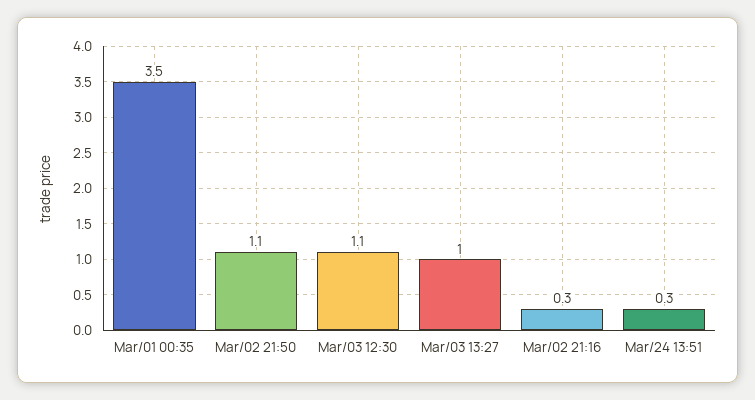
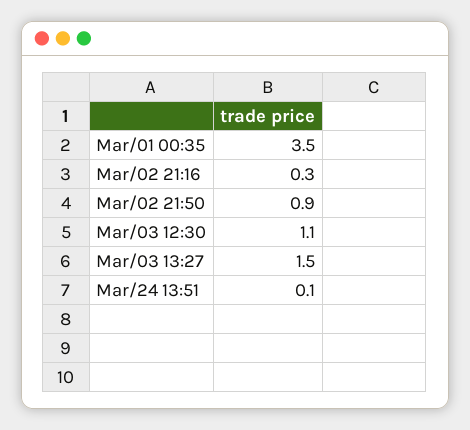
  {
    "Mar/01 00:35": 3.5,
-   "Mar/02 21:50": 1.1,
+   "Mar/02 21:50": 0.9,
    "Mar/03 12:30": 1.1,
-   "Mar/03 13:27": 1,
+   "Mar/03 13:27": 1.5,
    "Mar/02 21:16": 0.3,
-   "Mar/24 13:51": 0.3
+   "Mar/24 13:51": 0.1
  }

